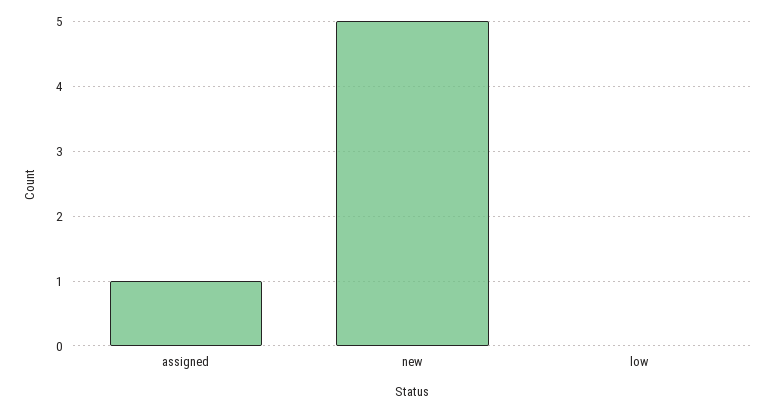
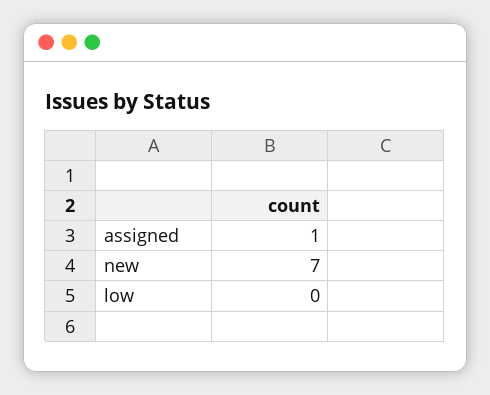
  {
    "assigned": 1,
-   "new": 5,
+   "new": 7,
    "low": 0
  }

